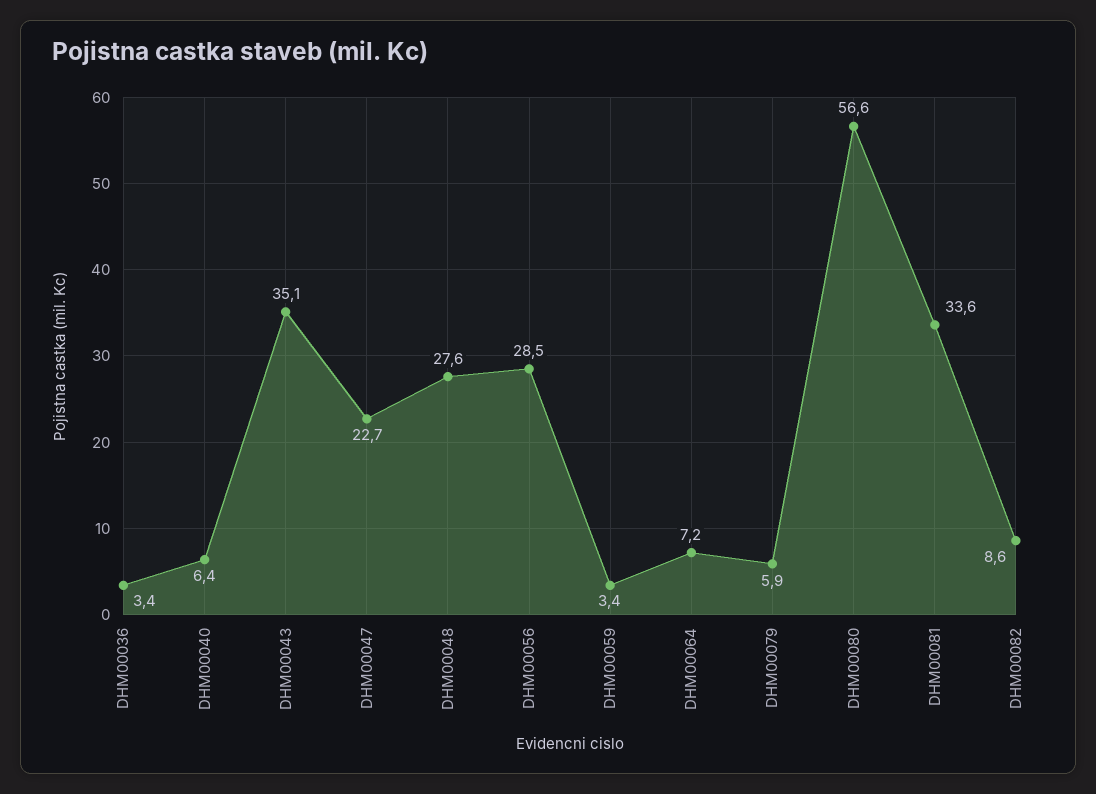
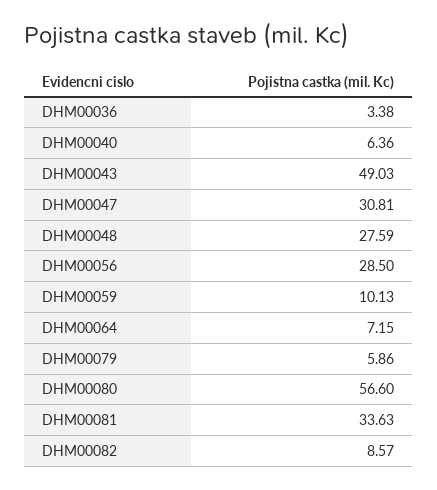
  {
    "DHM00036": 3.38,
    "DHM00040": 6.36,
-   "DHM00043": 35.1,
+   "DHM00043": 49.03,
-   "DHM00047": 22.7,
+   "DHM00047": 30.81,
    "DHM00048": 27.59,
    "DHM00056": 28.5,
-   "DHM00059": 3.4,
+   "DHM00059": 10.13,
    "DHM00064": 7.15,
    "DHM00079": 5.86,
    "DHM00080": 56.6,
    "DHM00081": 33.63,
    "DHM00082": 8.57
  }

